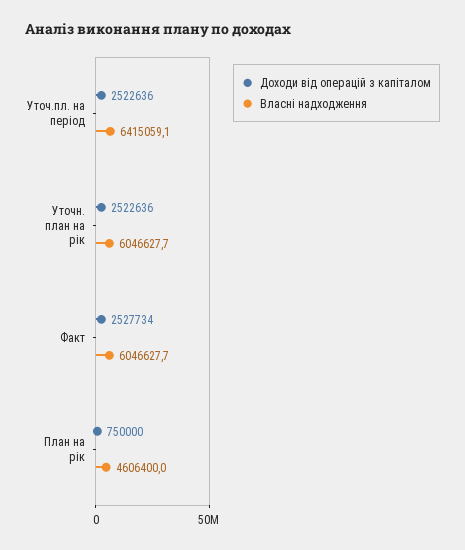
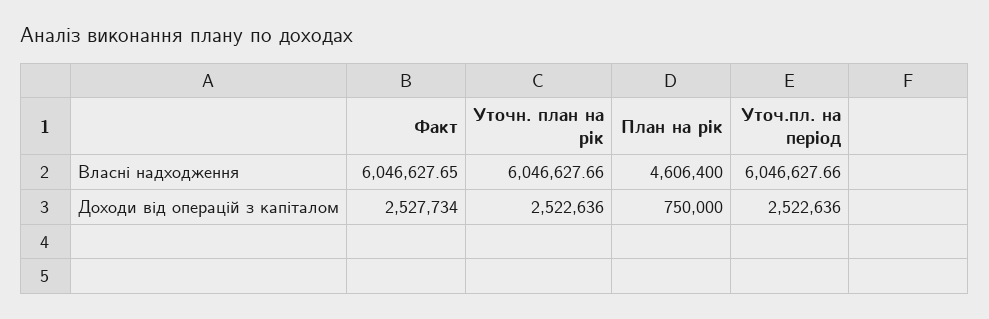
  {
    "Доходи від операцій з капіталом": {
      "Уточ.пл. на період": 2522636,
      "Уточн. план на рік": 2522636,
      "Факт": 2527734,
      "План на рік": 750000
    },
    "Власні надходження": {
-     "Уточ.пл. на період": 6415059.1,
+     "Уточ.пл. на період": 6046627.66,
      "Уточн. план на рік": 6046627.66,
      "Факт": 6046627.65,
      "План на рік": 4606400
    }
  }

